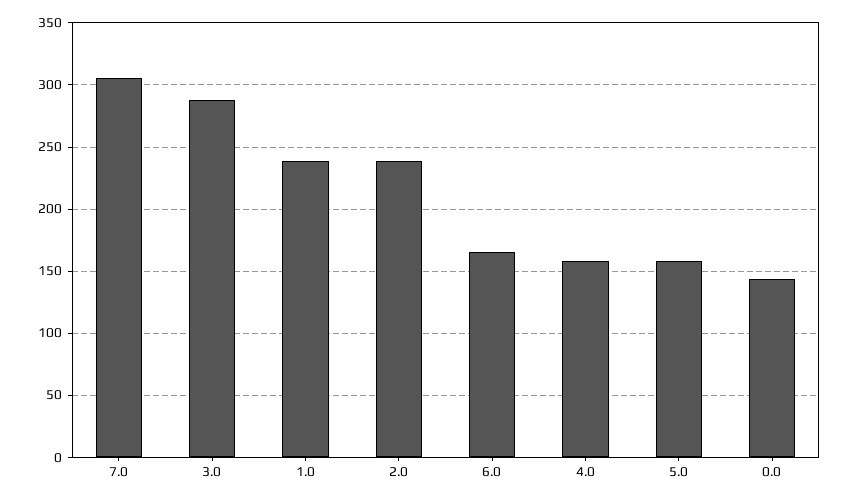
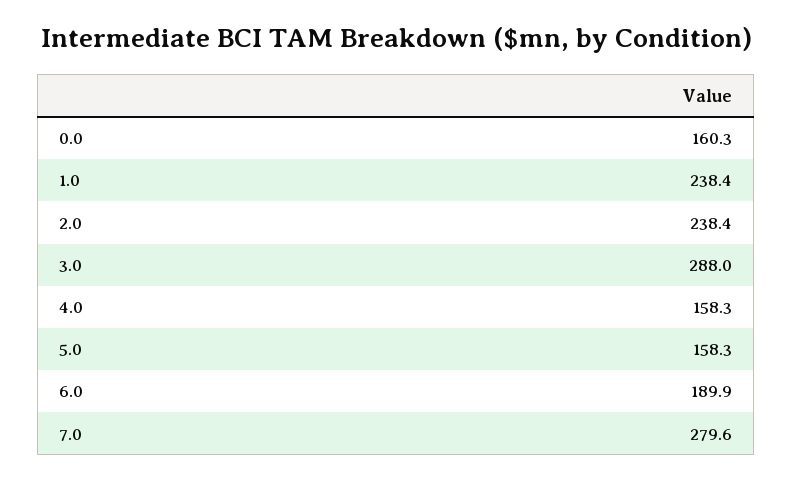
  {
-   "7.0": 305,
+   "7.0": 279.6,
    "3.0": 288,
    "1.0": 238.4,
    "2.0": 238.4,
-   "6.0": 165,
+   "6.0": 189.9,
    "4.0": 158.3,
    "5.0": 158.3,
-   "0.0": 145
+   "0.0": 160.3
  }

